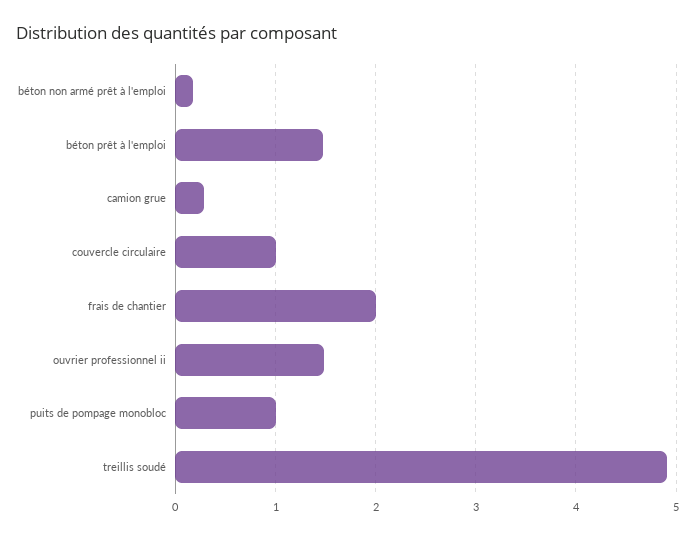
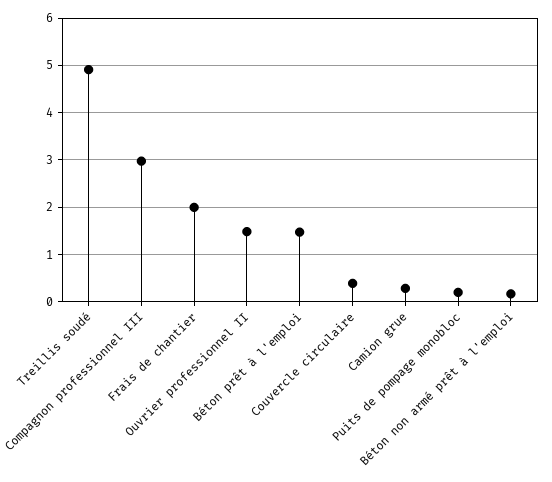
  {
    "béton non armé prêt à l'emploi": 0.2,
    "béton prêt à l'emploi": 1.5,
    "camion grue": 0.3,
-   "couvercle circulaire": 1,
+   "couvercle circulaire": 0.4,
    "frais de chantier": 2,
    "ouvrier professionnel ii": 1.5,
-   "puits de pompage monobloc": 1,
+   "puits de pompage monobloc": 0.2,
-   "treillis soudé": 4.9
+   "treillis soudé": 4.9,
+   "Compagnon professionnel III": 3
  }

